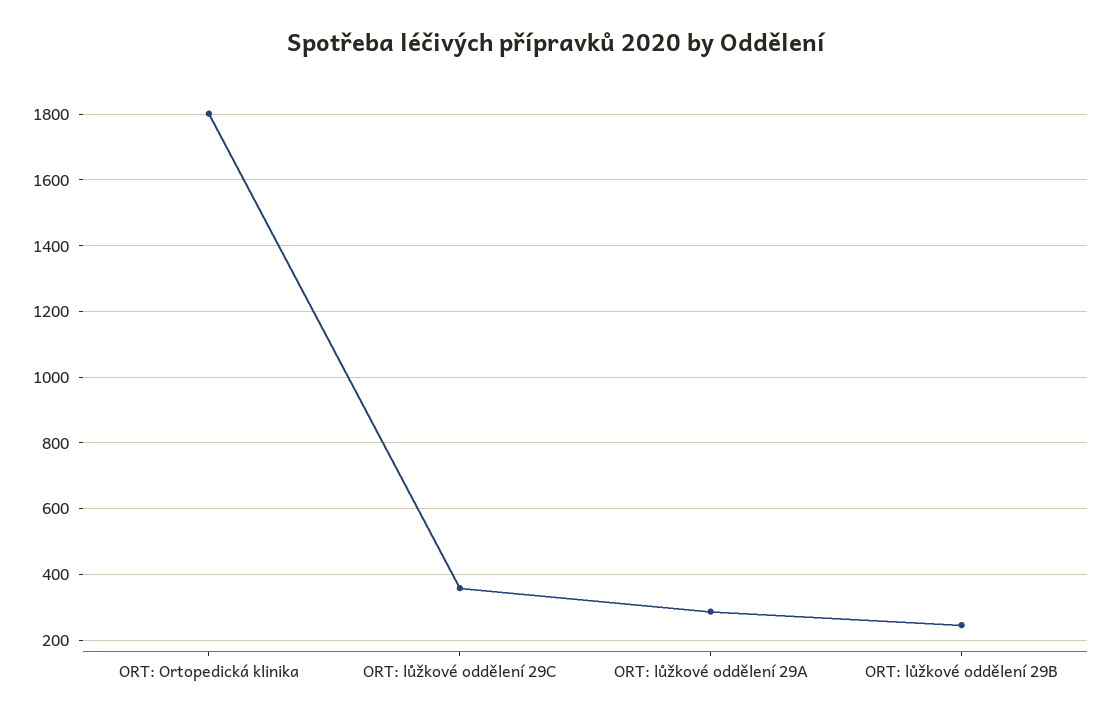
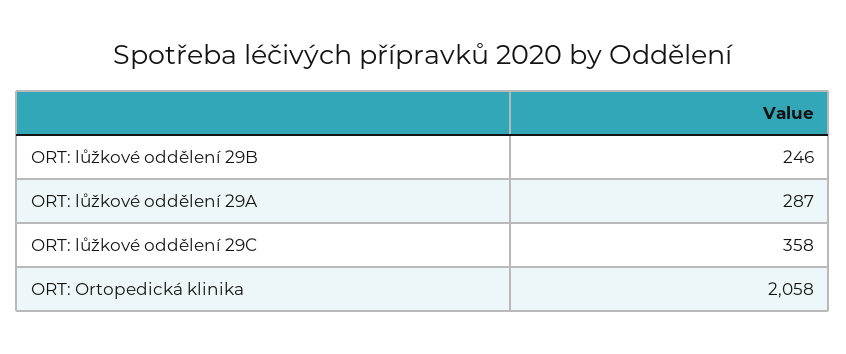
  {
-   "ORT: Ortopedická klinika": 1800,
+   "ORT: Ortopedická klinika": 2058,
    "ORT: lůžkové oddělení 29C": 358,
    "ORT: lůžkové oddělení 29A": 287,
    "ORT: lůžkové oddělení 29B": 246
  }

